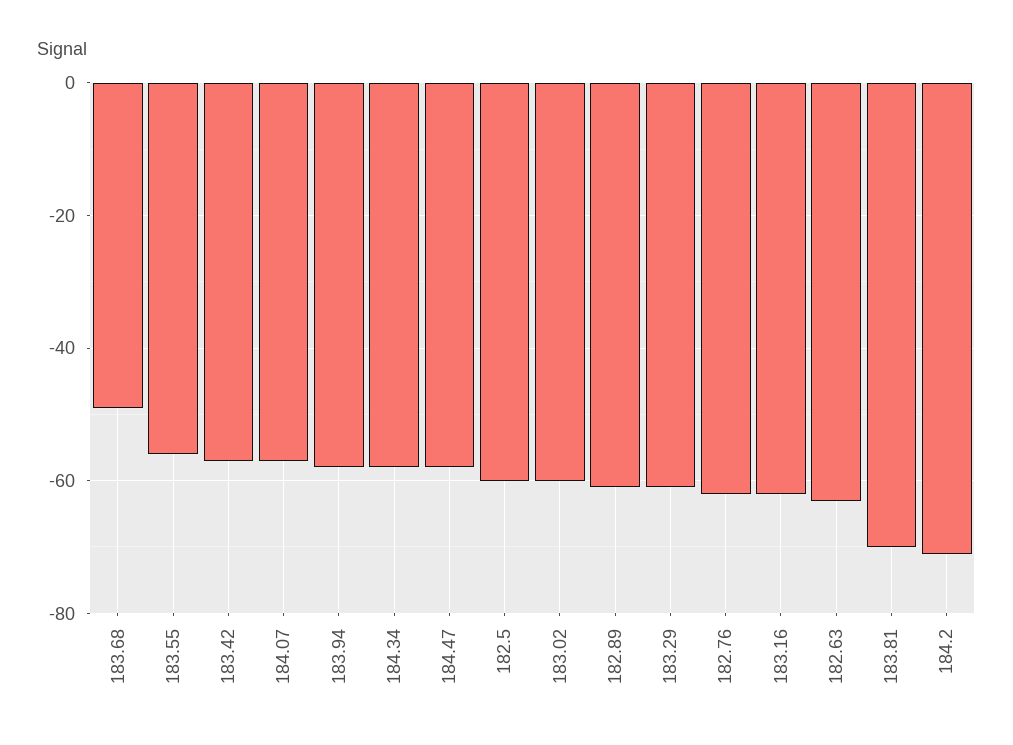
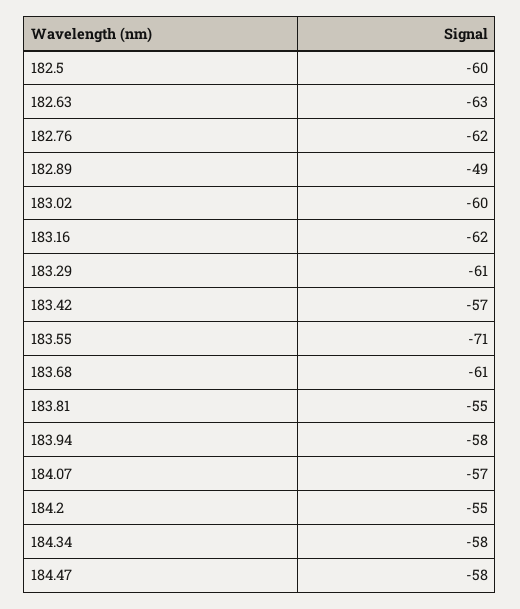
  {
-   "183.68": -50,
+   "183.68": -61,
-   "183.55": -55,
+   "183.55": -71,
    "183.42": -57,
    "184.07": -57,
    "183.94": -58,
    "184.34": -58,
    "184.47": -58,
    "182.5": -60,
    "183.02": -60,
-   "182.89": -60,
+   "182.89": -49,
    "183.29": -61,
    "182.76": -62,
    "183.16": -62,
    "182.63": -63,
-   "183.81": -70,
+   "183.81": -55,
-   "184.2": -70
+   "184.2": -55
  }

